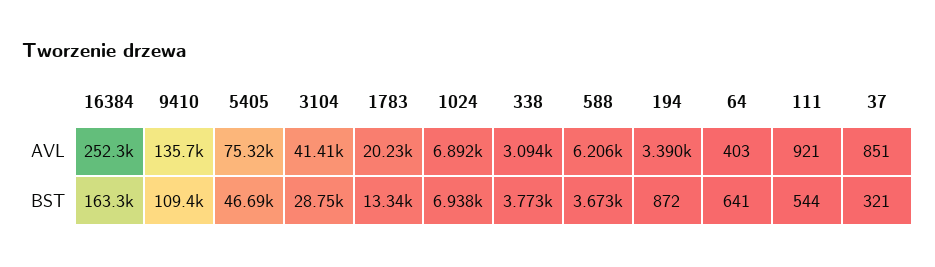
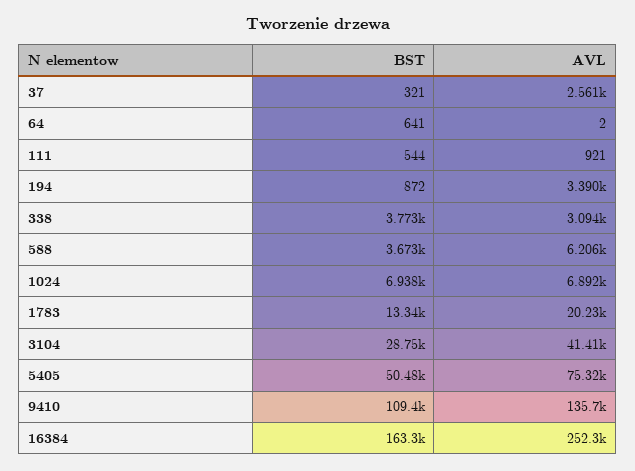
  {
    "16384": {
      "AVL": 252300,
      "BST": 163300
    },
    "9410": {
      "AVL": 135700,
      "BST": 109400
    },
    "5405": {
      "AVL": 75320,
-     "BST": 46690
+     "BST": 50480
    },
    "3104": {
      "AVL": 41410,
      "BST": 28750
    },
    "1783": {
      "AVL": 20230,
      "BST": 13340
    },
    "1024": {
      "AVL": 6892,
      "BST": 6938
    },
    "338": {
      "AVL": 3094,
      "BST": 3773
    },
    "588": {
      "AVL": 6206,
      "BST": 3673
    },
    "194": {
      "AVL": 3390,
      "BST": 872
    },
    "64": {
-     "AVL": 403,
+     "AVL": 2,
      "BST": 641
    },
    "111": {
      "AVL": 921,
      "BST": 544
    },
    "37": {
-     "AVL": 851,
+     "AVL": 2561,
      "BST": 321
    }
  }

